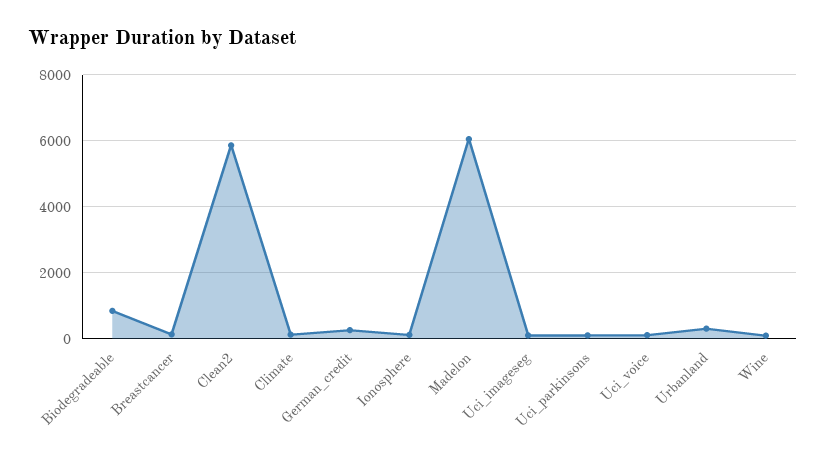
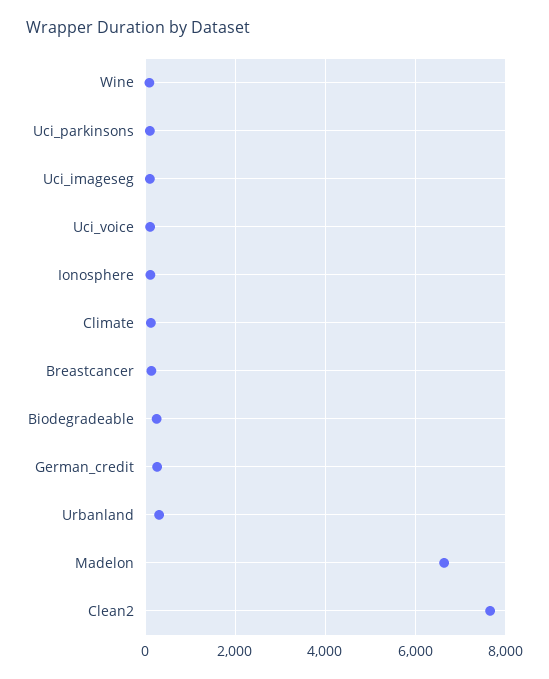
  {
-   "Biodegradeable": 800,
+   "Biodegradeable": 200,
    "Breastcancer": 200,
-   "Clean2": 5800,
+   "Clean2": 7600,
    "Climate": 200,
    "German_credit": 200,
    "Ionosphere": 200,
-   "Madelon": 6000,
+   "Madelon": 6600,
    "Uci_imageseg": 200,
    "Uci_parkinsons": 200,
    "Uci_voice": 200,
    "Urbanland": 400,
    "Wine": 0
  }

